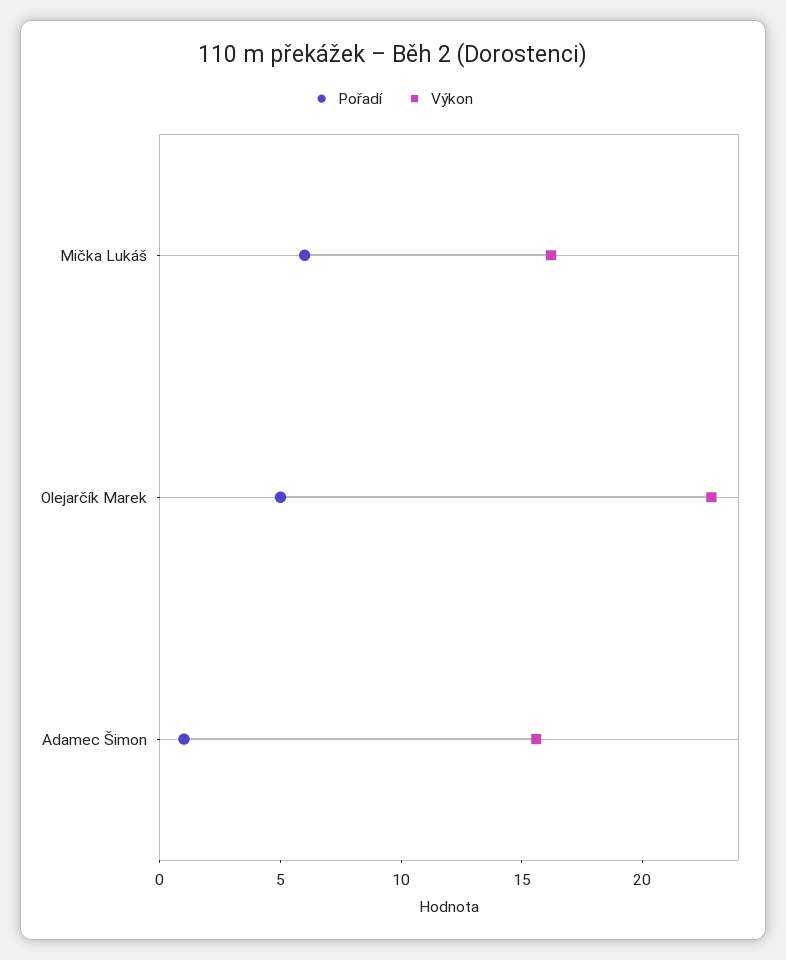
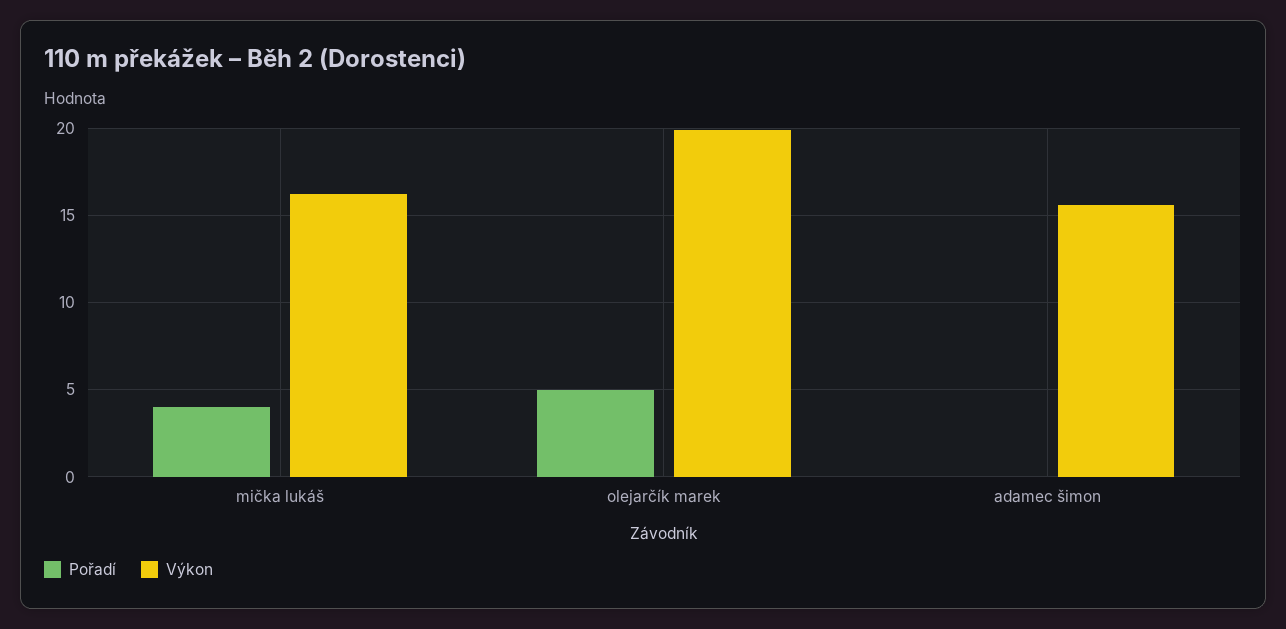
  {
    "Pořadí": {
-     "Mička Lukáš": 6,
+     "Mička Lukáš": 4,
      "Olejarčík Marek": 5,
-     "Adamec Šimon": 1
+     "Adamec Šimon": 0
    },
    "Výkon": {
      "Mička Lukáš": 16,
-     "Olejarčík Marek": 23,
+     "Olejarčík Marek": 20,
      "Adamec Šimon": 15.5
    }
  }

